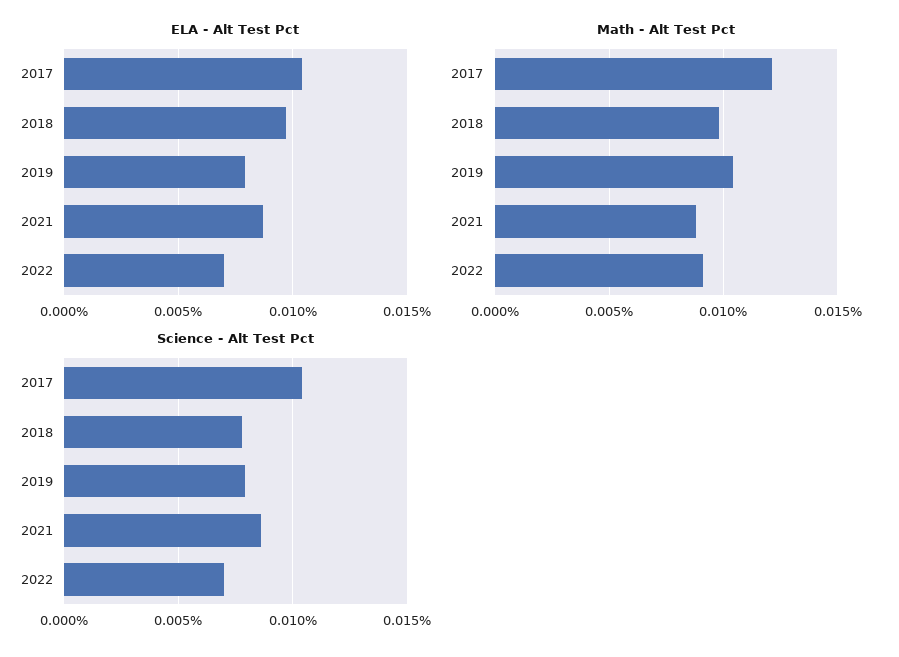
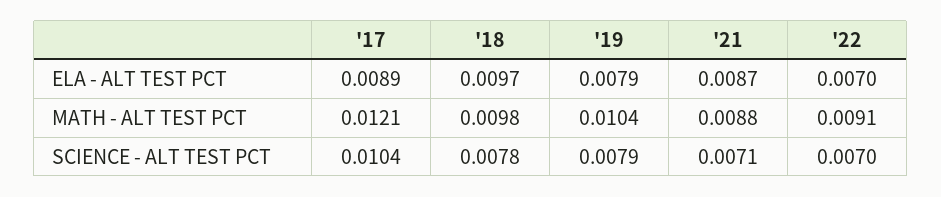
  {
    "ELA - Alt Test Pct": {
-     "2017": 0.0105,
+     "2017": 0.0089,
      "2018": 0.0097,
      "2019": 0.0079,
      "2021": 0.0087,
      "2022": 0.007
    },
    "Math - Alt Test Pct": {
      "2017": 0.0121,
      "2018": 0.0098,
      "2019": 0.0104,
      "2021": 0.0088,
      "2022": 0.0091
    },
    "Science - Alt Test Pct": {
      "2017": 0.0104,
      "2018": 0.0078,
      "2019": 0.0079,
-     "2021": 0.0085,
+     "2021": 0.0071,
      "2022": 0.007
    }
  }

